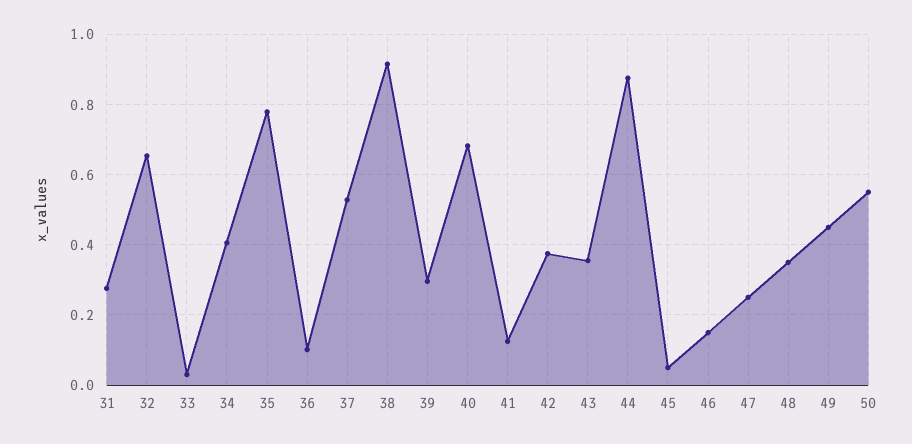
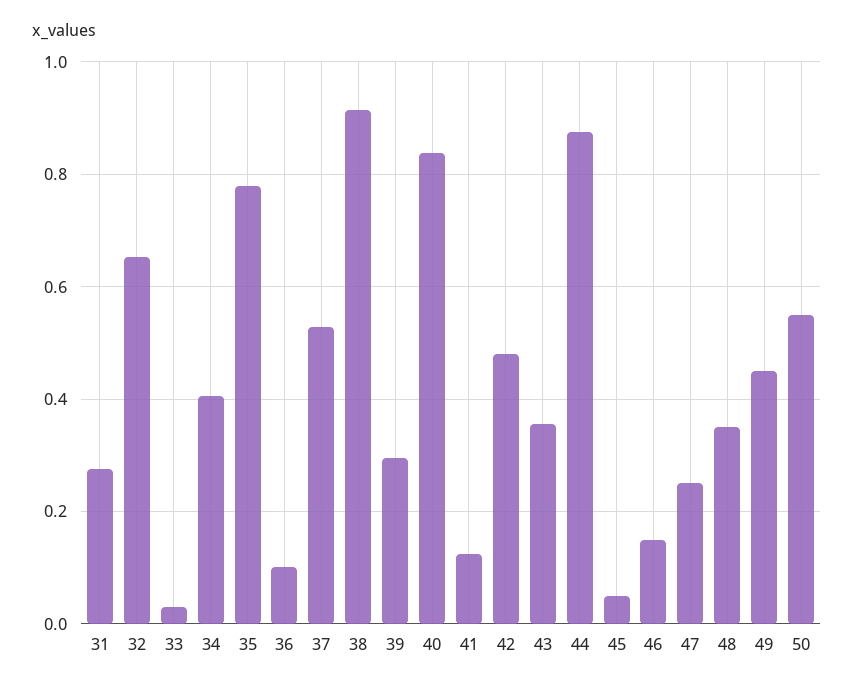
  {
    "31": 0.28,
    "32": 0.66,
    "33": 0.04,
    "34": 0.4,
    "35": 0.78,
    "36": 0.1,
    "37": 0.52,
    "38": 0.92,
    "39": 0.3,
-   "40": 0.68,
+   "40": 0.84,
    "41": 0.12,
-   "42": 0.38,
+   "42": 0.48,
    "43": 0.36,
    "44": 0.88,
    "45": 0.06,
    "46": 0.16,
    "47": 0.26,
    "48": 0.36,
    "49": 0.46,
    "50": 0.56
  }

